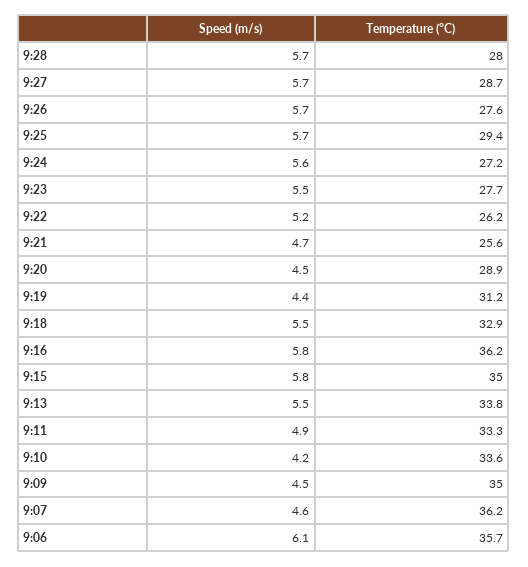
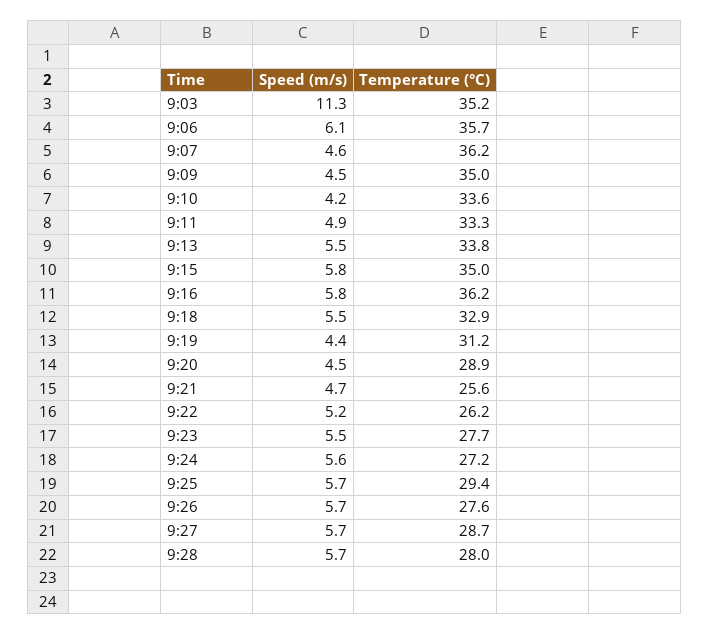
  {
    "Speed (m/s)": {
      "9:28": 5.7,
      "9:27": 5.7,
      "9:26": 5.7,
      "9:25": 5.7,
      "9:24": 5.6,
      "9:23": 5.5,
      "9:22": 5.2,
      "9:21": 4.7,
      "9:20": 4.5,
      "9:19": 4.4,
      "9:18": 5.5,
      "9:16": 5.8,
      "9:15": 5.8,
      "9:13": 5.5,
      "9:11": 4.9,
      "9:10": 4.2,
      "9:09": 4.5,
      "9:07": 4.6,
-     "9:06": 6.1
+     "9:06": 6.1,
+     "9:03": 11.3
    },
    "Temperature (°C)": {
      "9:28": 28,
      "9:27": 28.7,
      "9:26": 27.6,
      "9:25": 29.4,
      "9:24": 27.2,
      "9:23": 27.7,
      "9:22": 26.2,
      "9:21": 25.6,
      "9:20": 28.9,
      "9:19": 31.2,
      "9:18": 32.9,
      "9:16": 36.2,
      "9:15": 35,
      "9:13": 33.8,
      "9:11": 33.3,
      "9:10": 33.6,
      "9:09": 35,
      "9:07": 36.2,
-     "9:06": 35.7
+     "9:06": 35.7,
+     "9:03": 35.2
    }
  }

